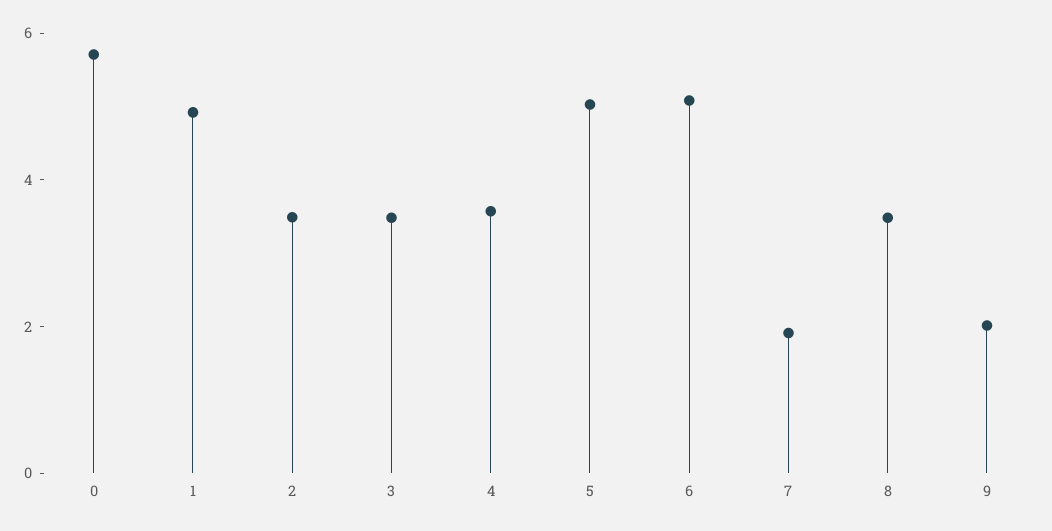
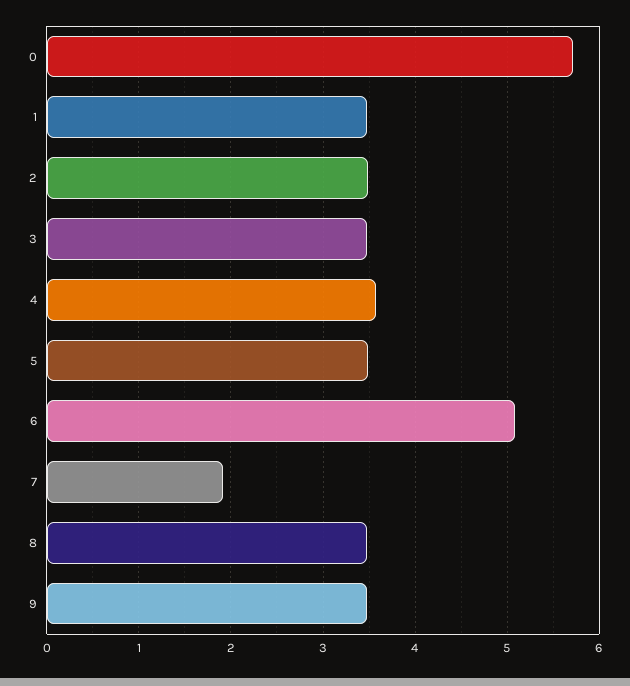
  {
    "0": 5.7,
-   "1": 5,
+   "1": 3.5,
    "2": 3.5,
    "3": 3.5,
    "4": 3.6,
-   "5": 5,
+   "5": 3.5,
    "6": 5.1,
    "7": 1.9,
    "8": 3.5,
-   "9": 2
+   "9": 3.5
  }

